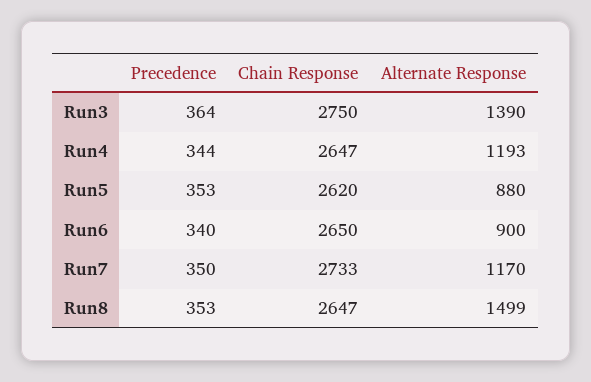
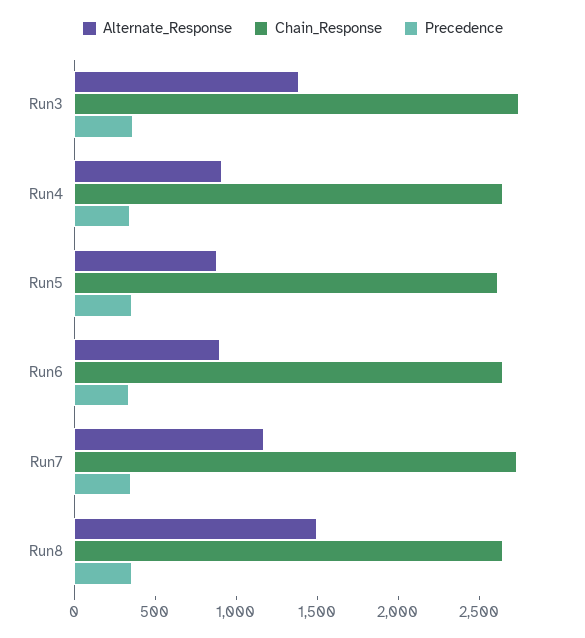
  {
    "Precedence": {
      "Run3": 364,
      "Run4": 344,
      "Run5": 353,
      "Run6": 340,
      "Run7": 350,
      "Run8": 353
    },
    "Chain Response": {
      "Run3": 2750,
      "Run4": 2647,
      "Run5": 2620,
      "Run6": 2650,
      "Run7": 2733,
      "Run8": 2647
    },
    "Alternate Response": {
      "Run3": 1390,
-     "Run4": 1193,
+     "Run4": 900,
      "Run5": 880,
      "Run6": 900,
      "Run7": 1170,
      "Run8": 1499
    }
  }

